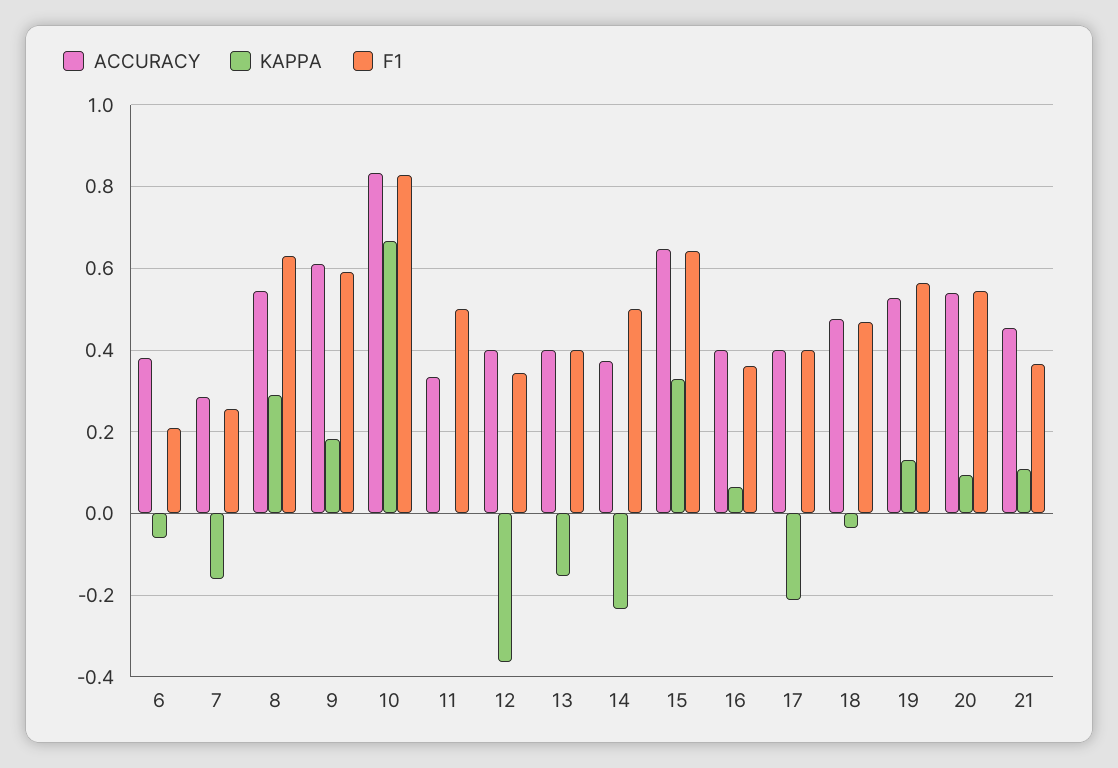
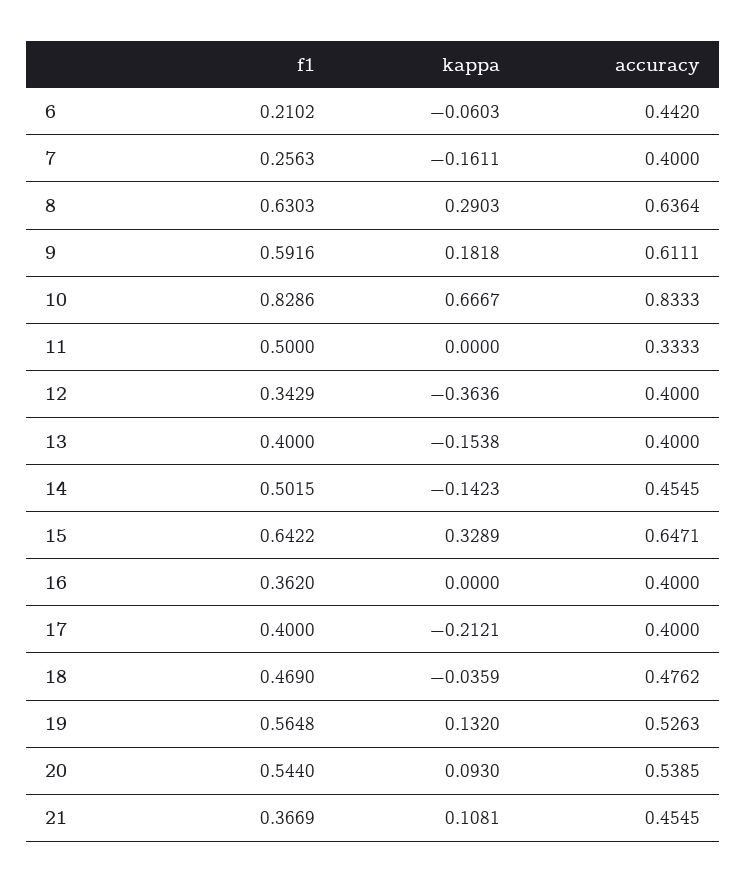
  {
    "ACCURACY": {
-     "6": 0.38,
+     "6": 0.442,
-     "7": 0.28,
+     "7": 0.4,
-     "8": 0.54,
+     "8": 0.6364,
      "9": 0.6111,
      "10": 0.8333,
      "11": 0.3333,
      "12": 0.4,
      "13": 0.4,
-     "14": 0.38,
+     "14": 0.4545,
      "15": 0.6471,
      "16": 0.4,
      "17": 0.4,
      "18": 0.4762,
      "19": 0.5263,
      "20": 0.5385,
      "21": 0.4545
    },
    "KAPPA": {
      "6": -0.0603,
      "7": -0.1611,
      "8": 0.2903,
      "9": 0.1818,
      "10": 0.6667,
      "11": 0,
      "12": -0.3636,
      "13": -0.1538,
-     "14": -0.24,
+     "14": -0.1423,
      "15": 0.3289,
-     "16": 0.06,
+     "16": 0,
      "17": -0.2121,
      "18": -0.0359,
      "19": 0.132,
      "20": 0.093,
      "21": 0.1081
    },
    "F1": {
      "6": 0.2102,
      "7": 0.2563,
      "8": 0.6303,
      "9": 0.5916,
      "10": 0.8286,
      "11": 0.5,
      "12": 0.3429,
      "13": 0.4,
      "14": 0.5015,
      "15": 0.6422,
      "16": 0.362,
      "17": 0.4,
      "18": 0.469,
      "19": 0.5648,
      "20": 0.544,
      "21": 0.3669
    }
  }

